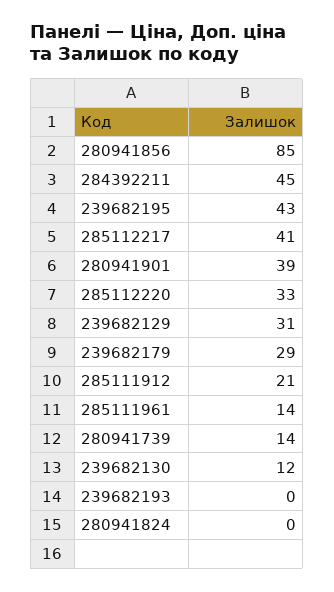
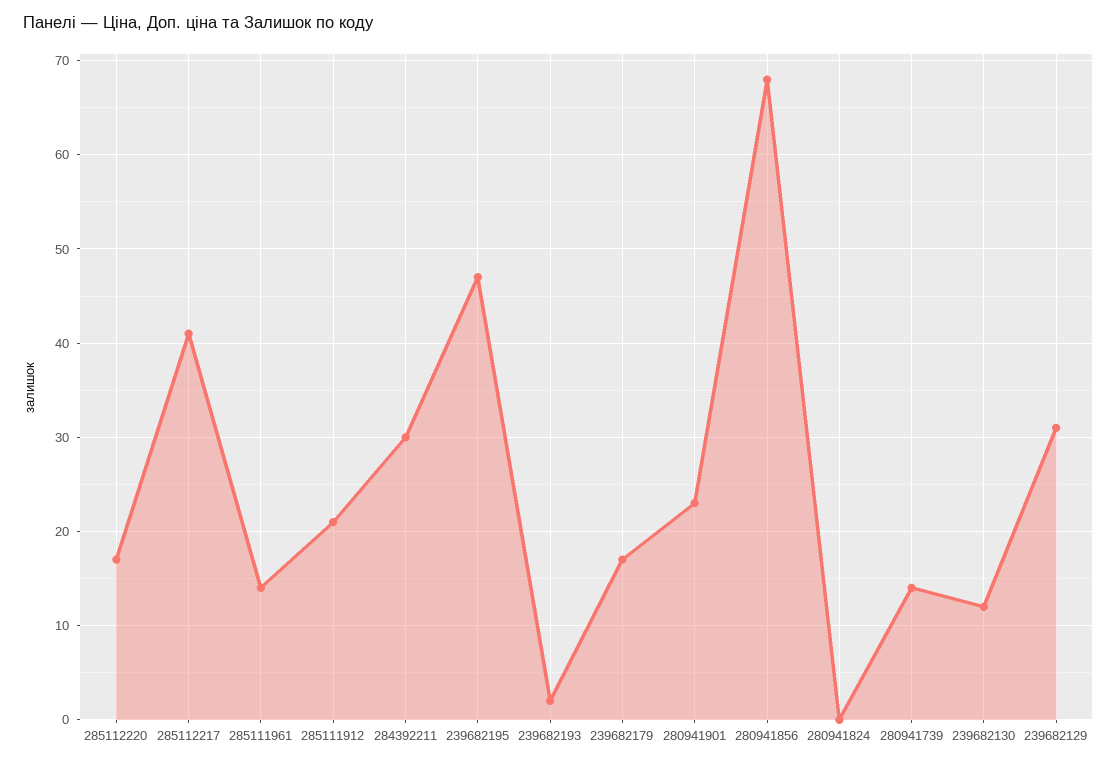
  {
-   "280941856": 85,
+   "280941856": 68,
-   "284392211": 45,
+   "284392211": 30,
-   "239682195": 43,
+   "239682195": 47,
    "285112217": 41,
-   "280941901": 39,
+   "280941901": 23,
-   "285112220": 33,
+   "285112220": 17,
    "239682129": 31,
-   "239682179": 29,
+   "239682179": 17,
    "285111912": 21,
    "285111961": 14,
    "280941739": 14,
    "239682130": 12,
-   "239682193": 0,
+   "239682193": 2,
    "280941824": 0
  }

